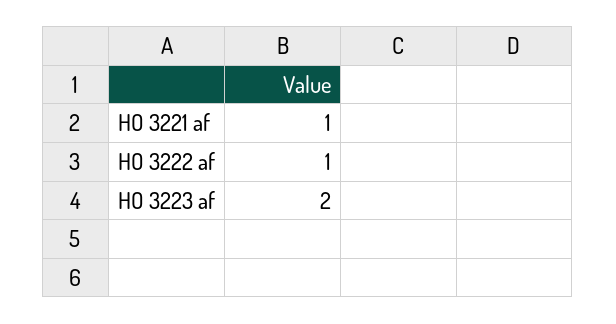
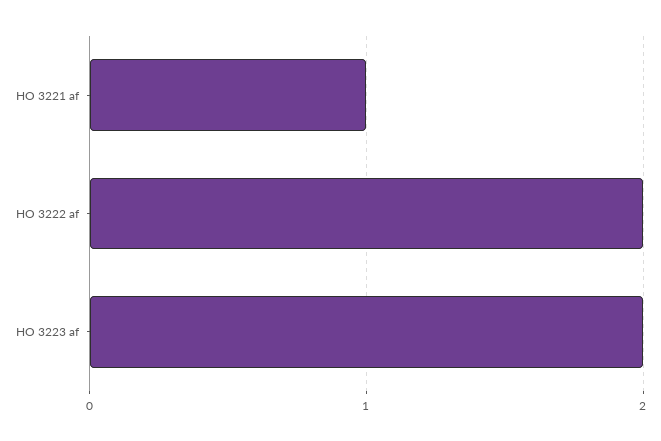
  {
    "HO 3221 af": 1,
-   "HO 3222 af": 1,
+   "HO 3222 af": 2,
    "HO 3223 af": 2
  }

